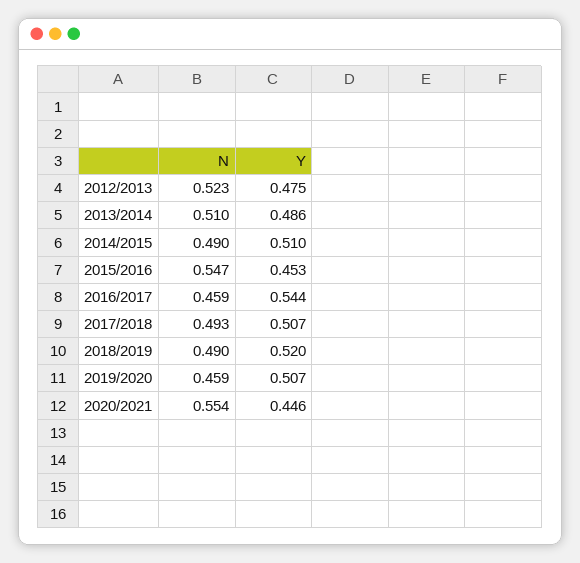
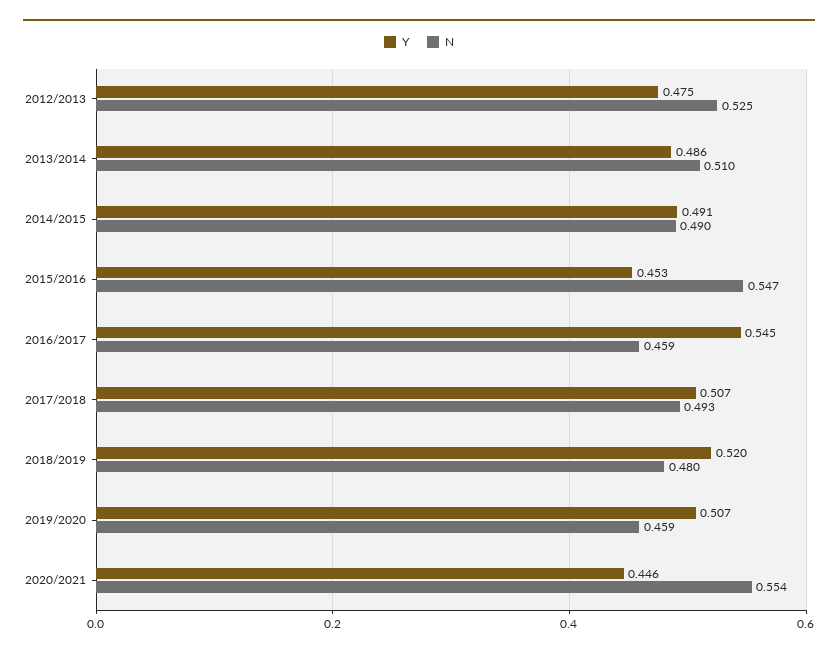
  {
    "N": {
-     "2012/2013": 0.523,
+     "2012/2013": 0.525,
      "2013/2014": 0.51,
      "2014/2015": 0.49,
      "2015/2016": 0.547,
      "2016/2017": 0.459,
      "2017/2018": 0.493,
-     "2018/2019": 0.49,
+     "2018/2019": 0.48,
      "2019/2020": 0.459,
      "2020/2021": 0.554
    },
    "Y": {
      "2012/2013": 0.475,
      "2013/2014": 0.486,
-     "2014/2015": 0.51,
+     "2014/2015": 0.491,
      "2015/2016": 0.453,
-     "2016/2017": 0.544,
+     "2016/2017": 0.545,
      "2017/2018": 0.507,
      "2018/2019": 0.52,
      "2019/2020": 0.507,
      "2020/2021": 0.446
    }
  }

